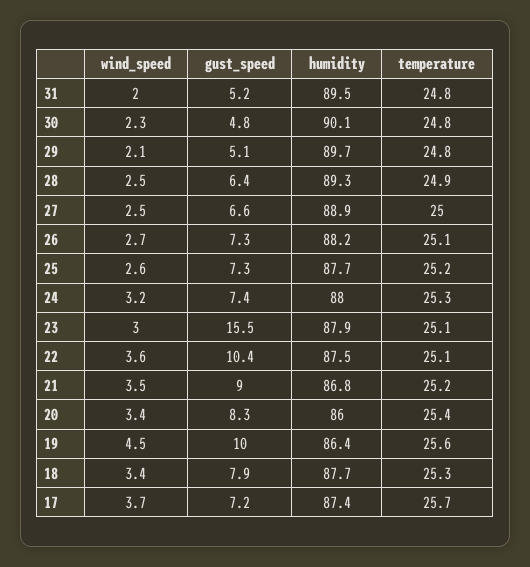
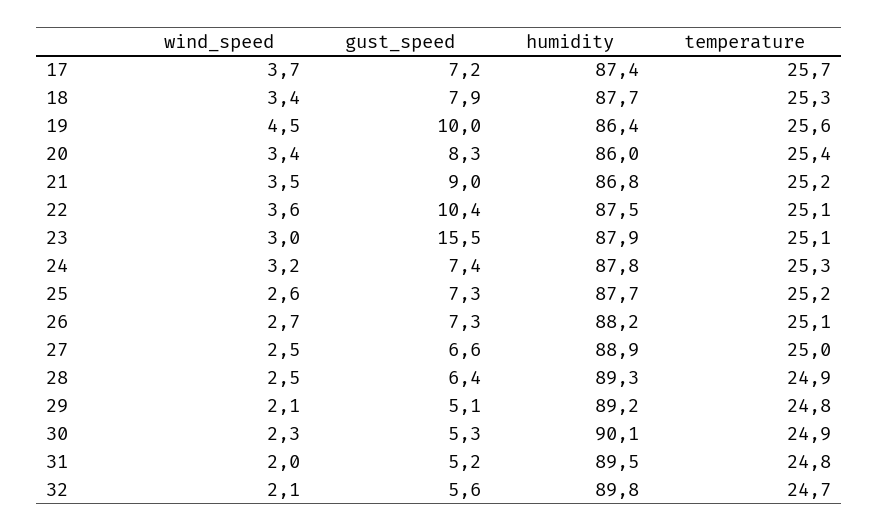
  {
    "wind_speed": {
      "31": 2,
      "30": 2.3,
      "29": 2.1,
      "28": 2.5,
      "27": 2.5,
      "26": 2.7,
      "25": 2.6,
      "24": 3.2,
      "23": 3,
      "22": 3.6,
      "21": 3.5,
      "20": 3.4,
      "19": 4.5,
      "18": 3.4,
-     "17": 3.7
+     "17": 3.7,
+     "32": 2.1
    },
    "gust_speed": {
      "31": 5.2,
-     "30": 4.8,
+     "30": 5.3,
      "29": 5.1,
      "28": 6.4,
      "27": 6.6,
      "26": 7.3,
      "25": 7.3,
      "24": 7.4,
      "23": 15.5,
      "22": 10.4,
      "21": 9,
      "20": 8.3,
      "19": 10,
      "18": 7.9,
-     "17": 7.2
+     "17": 7.2,
+     "32": 5.6
    },
    "humidity": {
      "31": 89.5,
      "30": 90.1,
-     "29": 89.7,
+     "29": 89.2,
      "28": 89.3,
      "27": 88.9,
      "26": 88.2,
      "25": 87.7,
-     "24": 88,
+     "24": 87.8,
      "23": 87.9,
      "22": 87.5,
      "21": 86.8,
      "20": 86,
      "19": 86.4,
      "18": 87.7,
-     "17": 87.4
+     "17": 87.4,
+     "32": 89.8
    },
    "temperature": {
      "31": 24.8,
-     "30": 24.8,
+     "30": 24.9,
      "29": 24.8,
      "28": 24.9,
      "27": 25,
      "26": 25.1,
      "25": 25.2,
      "24": 25.3,
      "23": 25.1,
      "22": 25.1,
      "21": 25.2,
      "20": 25.4,
      "19": 25.6,
      "18": 25.3,
-     "17": 25.7
+     "17": 25.7,
+     "32": 24.7
    }
  }

